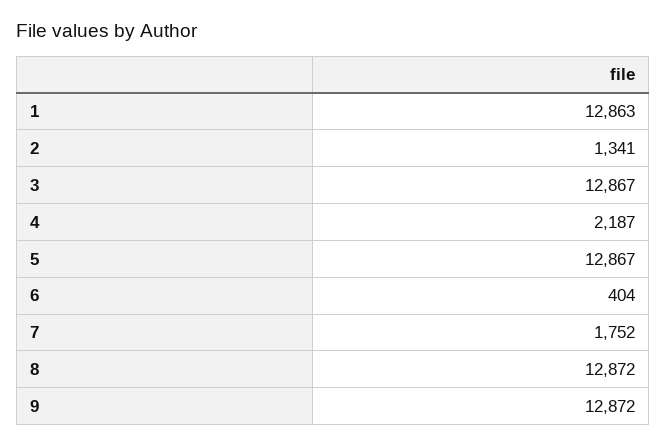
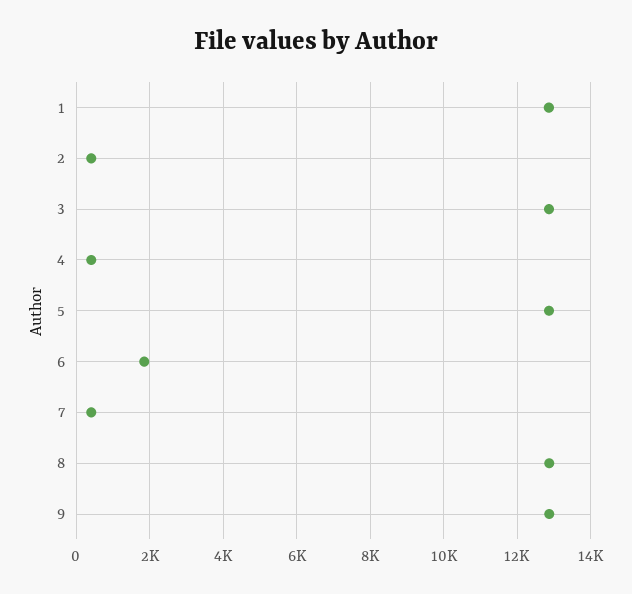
  {
    "1": 12863,
-   "2": 1341,
+   "2": 400,
    "3": 12867,
-   "4": 2187,
+   "4": 400,
    "5": 12867,
-   "6": 404,
+   "6": 1800,
-   "7": 1752,
+   "7": 400,
    "8": 12872,
    "9": 12872
  }

